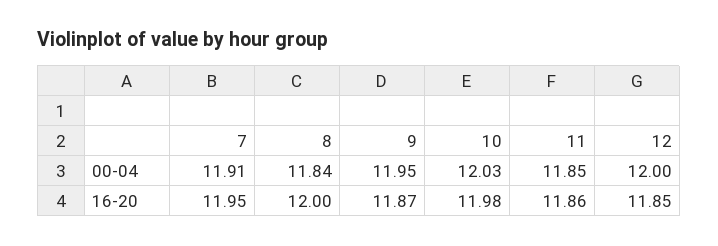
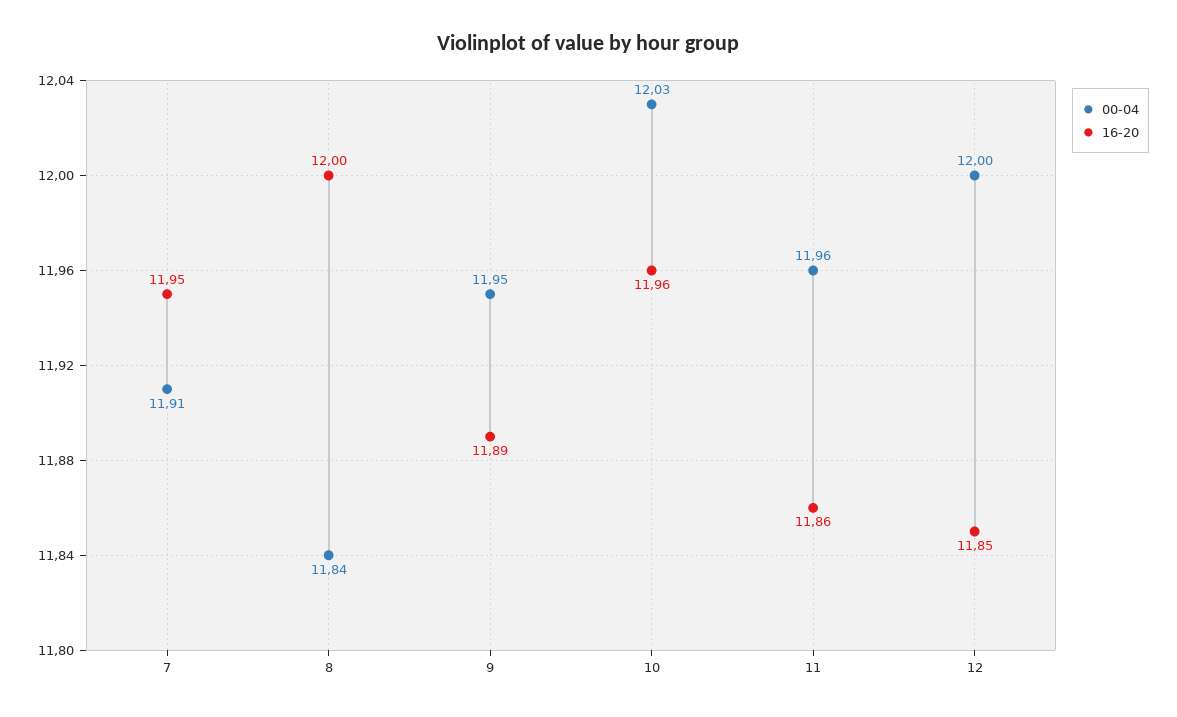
  {
    "00-04": {
      "7": 11.91,
      "8": 11.84,
      "9": 11.95,
      "10": 12.03,
-     "11": 11.85,
+     "11": 11.96,
      "12": 12
    },
    "16-20": {
      "7": 11.95,
      "8": 12,
-     "9": 11.87,
+     "9": 11.89,
-     "10": 11.98,
+     "10": 11.96,
      "11": 11.86,
      "12": 11.85
    }
  }

